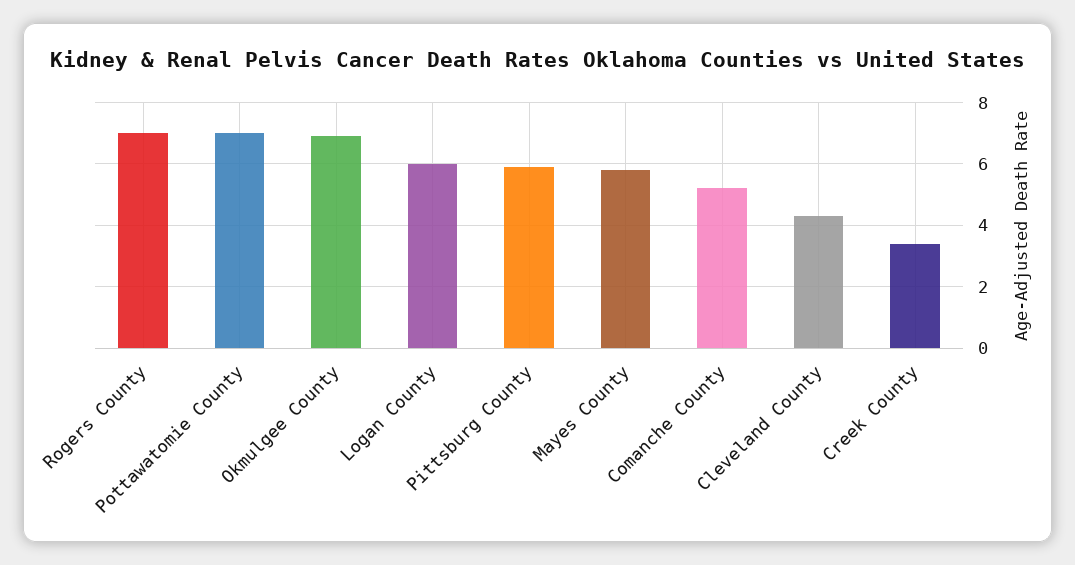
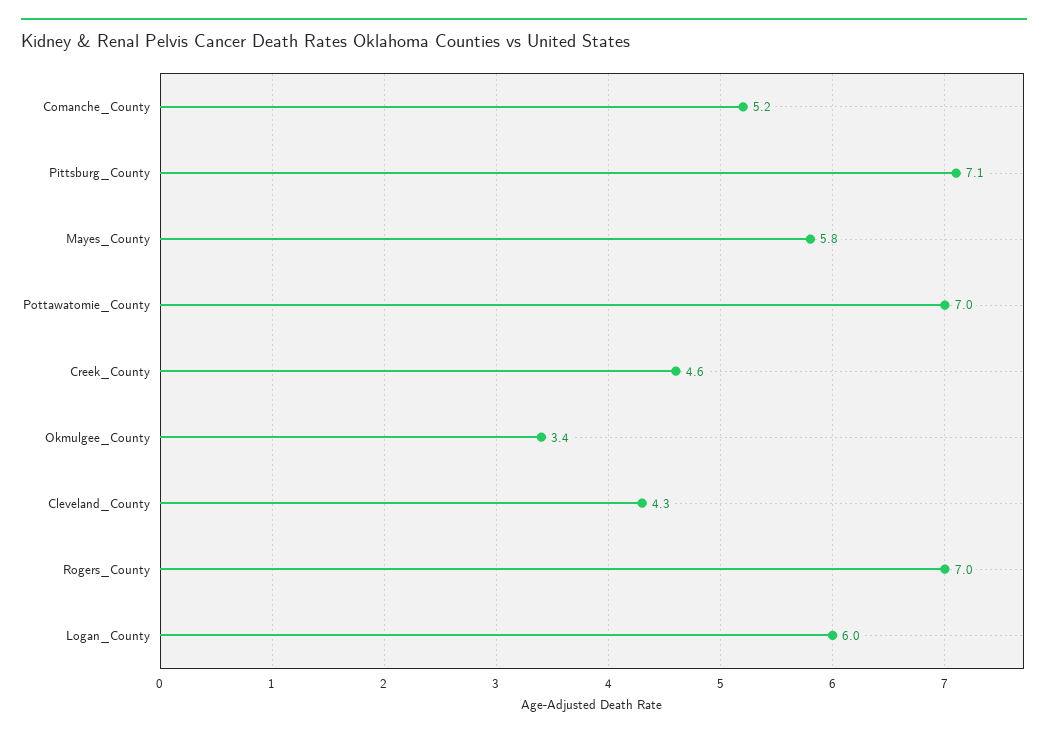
  {
    "Rogers County": 7,
    "Pottawatomie County": 7,
-   "Okmulgee County": 7,
+   "Okmulgee County": 3.4,
    "Logan County": 6,
-   "Pittsburg County": 6,
+   "Pittsburg County": 7.1,
    "Mayes County": 5.8,
    "Comanche County": 5.2,
    "Cleveland County": 4.3,
-   "Creek County": 3.5
+   "Creek County": 4.6
  }

